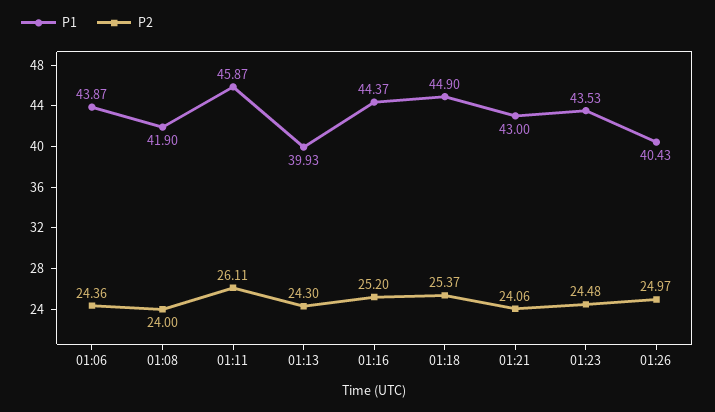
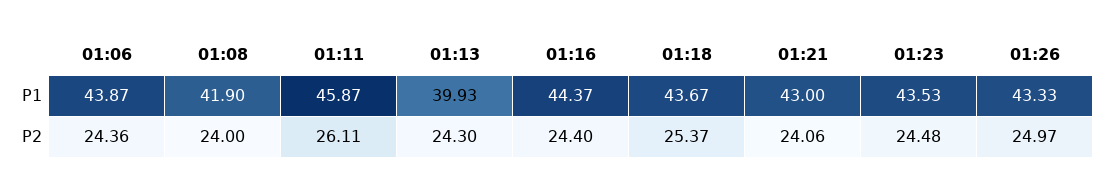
  {
    "P1": {
      "01:06": 43.87,
      "01:08": 41.9,
      "01:11": 45.87,
      "01:13": 39.93,
      "01:16": 44.37,
-     "01:18": 44.9,
+     "01:18": 43.67,
      "01:21": 43,
      "01:23": 43.53,
-     "01:26": 40.43
+     "01:26": 43.33
    },
    "P2": {
      "01:06": 24.36,
      "01:08": 24,
      "01:11": 26.11,
      "01:13": 24.3,
-     "01:16": 25.2,
+     "01:16": 24.4,
      "01:18": 25.37,
      "01:21": 24.06,
      "01:23": 24.48,
      "01:26": 24.97
    }
  }

